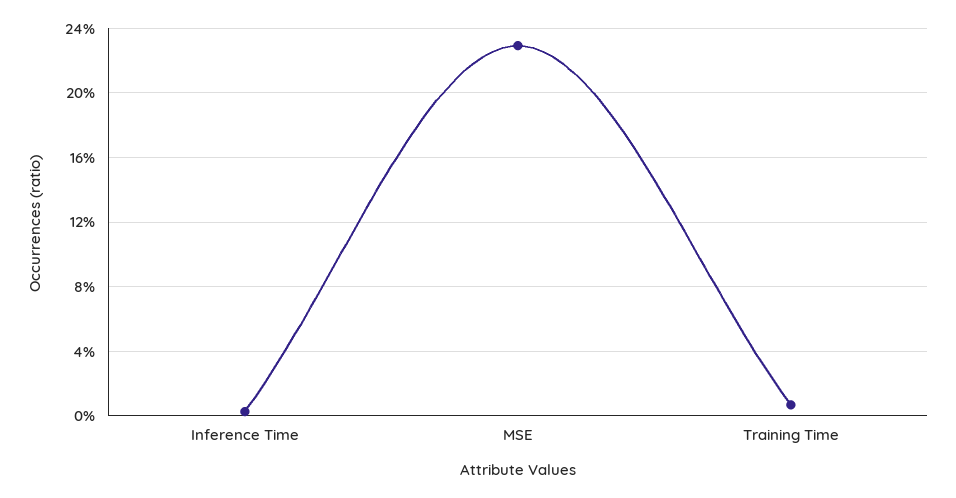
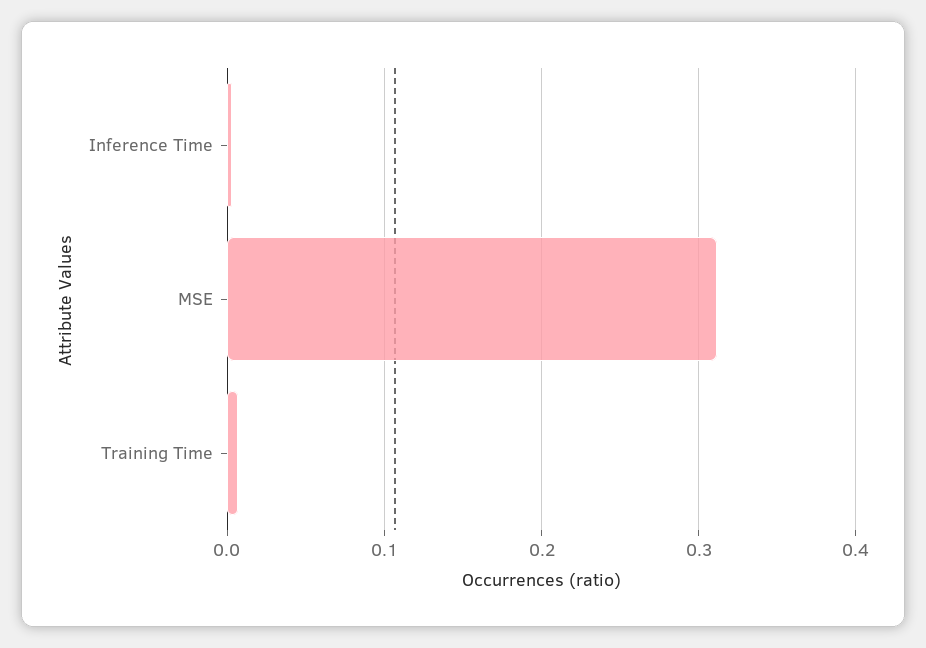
  {
    "Inference Time": 0.005,
-   "MSE": 0.23,
+   "MSE": 0.31,
    "Training Time": 0.005
  }

